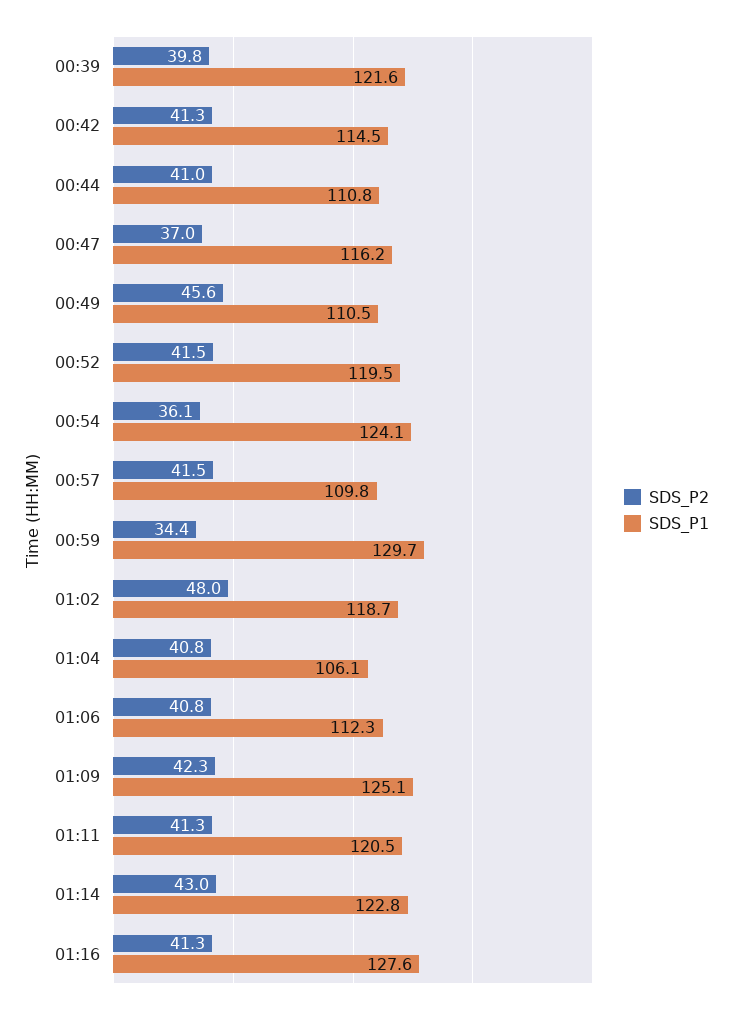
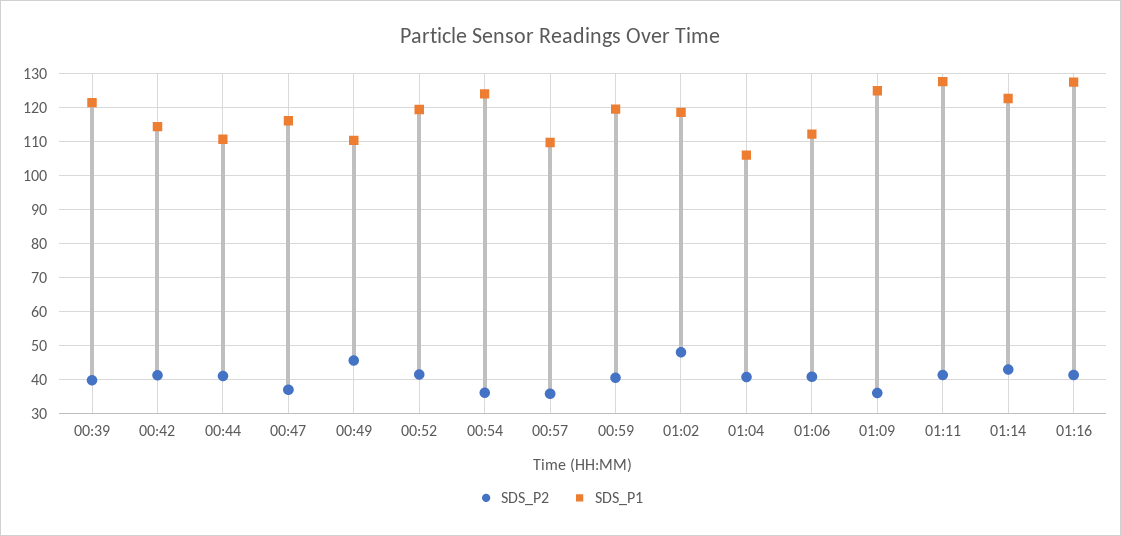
  {
    "SDS_P2": {
      "00:39": 39.8,
      "00:42": 41.3,
      "00:44": 41,
      "00:47": 37,
      "00:49": 45.6,
      "00:52": 41.5,
      "00:54": 36.1,
-     "00:57": 41.5,
+     "00:57": 36,
-     "00:59": 34.4,
+     "00:59": 40,
      "01:02": 48,
      "01:04": 40.8,
      "01:06": 40.8,
-     "01:09": 42.3,
+     "01:09": 36,
      "01:11": 41.3,
      "01:14": 43,
      "01:16": 41.3
    },
    "SDS_P1": {
      "00:39": 121.6,
      "00:42": 114.5,
      "00:44": 110.8,
      "00:47": 116.2,
      "00:49": 110.5,
      "00:52": 119.5,
      "00:54": 124.1,
      "00:57": 109.8,
-     "00:59": 129.7,
+     "00:59": 120,
      "01:02": 118.7,
      "01:04": 106.1,
      "01:06": 112.3,
      "01:09": 125.1,
-     "01:11": 120.5,
+     "01:11": 128,
      "01:14": 122.8,
      "01:16": 127.6
    }
  }

